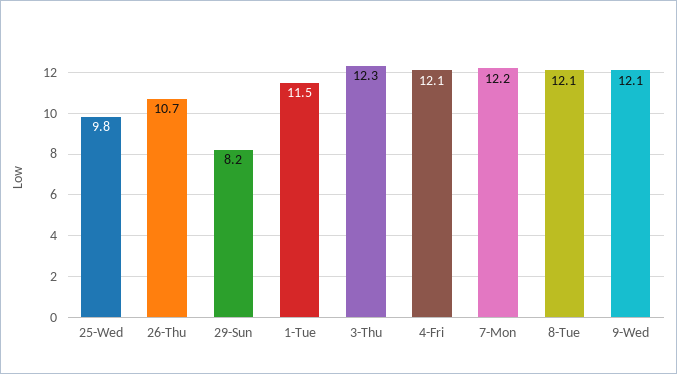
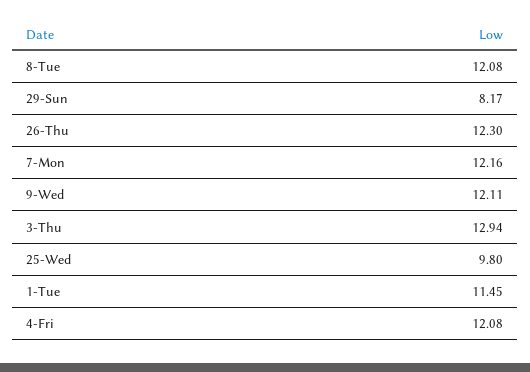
  {
    "25-Wed": 9.8,
-   "26-Thu": 10.7,
+   "26-Thu": 12.3,
    "29-Sun": 8.17,
    "1-Tue": 11.45,
-   "3-Thu": 12.3,
+   "3-Thu": 12.94,
    "4-Fri": 12.08,
    "7-Mon": 12.16,
    "8-Tue": 12.08,
    "9-Wed": 12.11
  }

